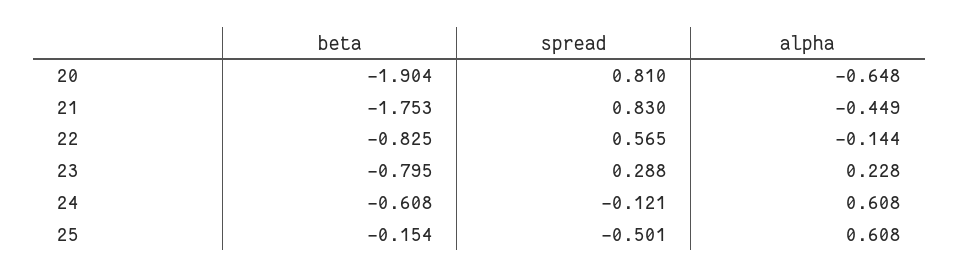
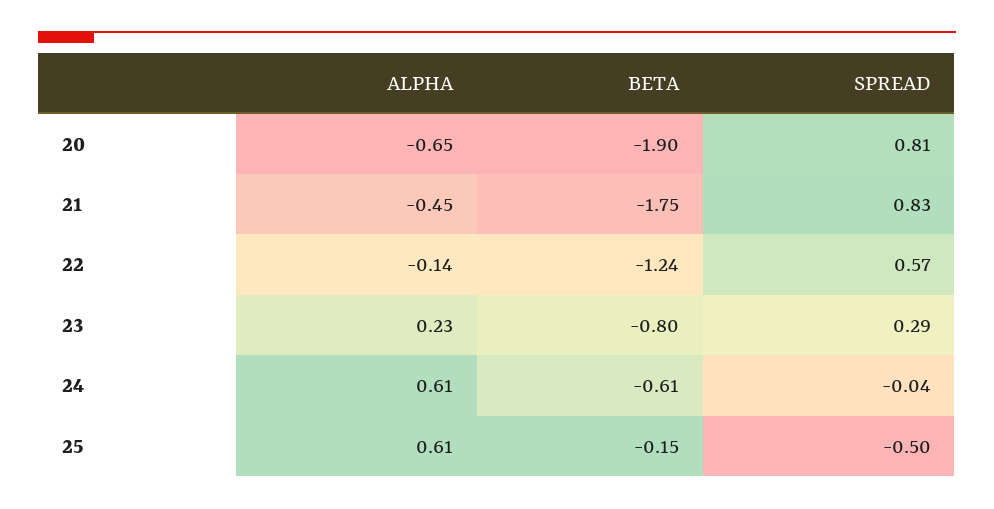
  {
    "beta": {
      "20": -1.904,
      "21": -1.753,
-     "22": -0.825,
+     "22": -1.24,
      "23": -0.795,
      "24": -0.608,
      "25": -0.154
    },
    "spread": {
      "20": 0.81,
      "21": 0.83,
      "22": 0.565,
      "23": 0.288,
-     "24": -0.121,
+     "24": -0.04,
      "25": -0.501
    },
    "alpha": {
      "20": -0.648,
      "21": -0.449,
      "22": -0.144,
      "23": 0.228,
      "24": 0.608,
      "25": 0.608
    }
  }

